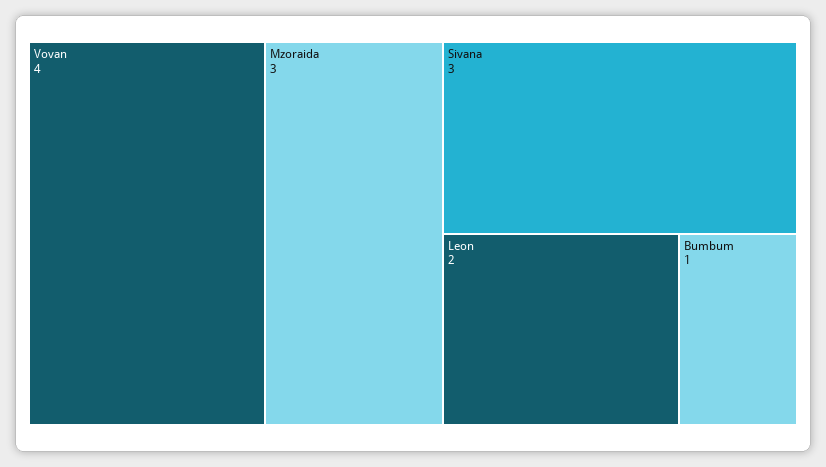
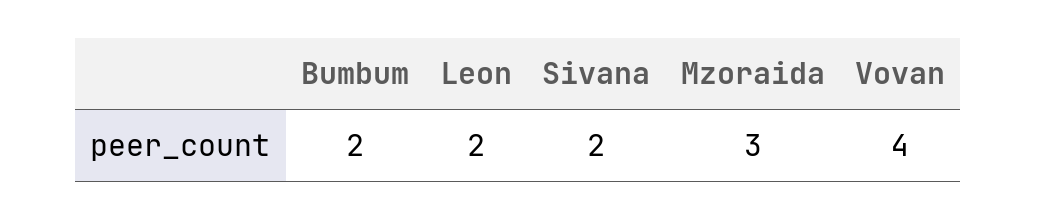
  {
    "Vovan": 4,
    "Mzoraida": 3,
-   "Sivana": 3,
+   "Sivana": 2,
    "Leon": 2,
-   "Bumbum": 1
+   "Bumbum": 2
  }

